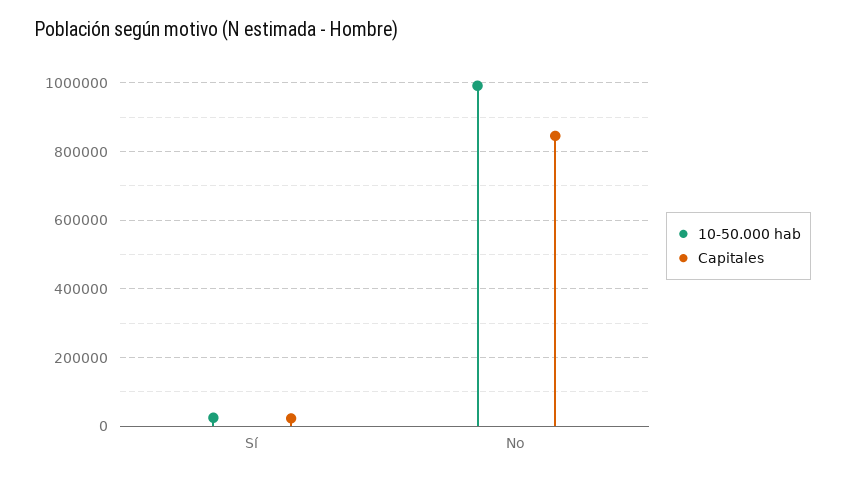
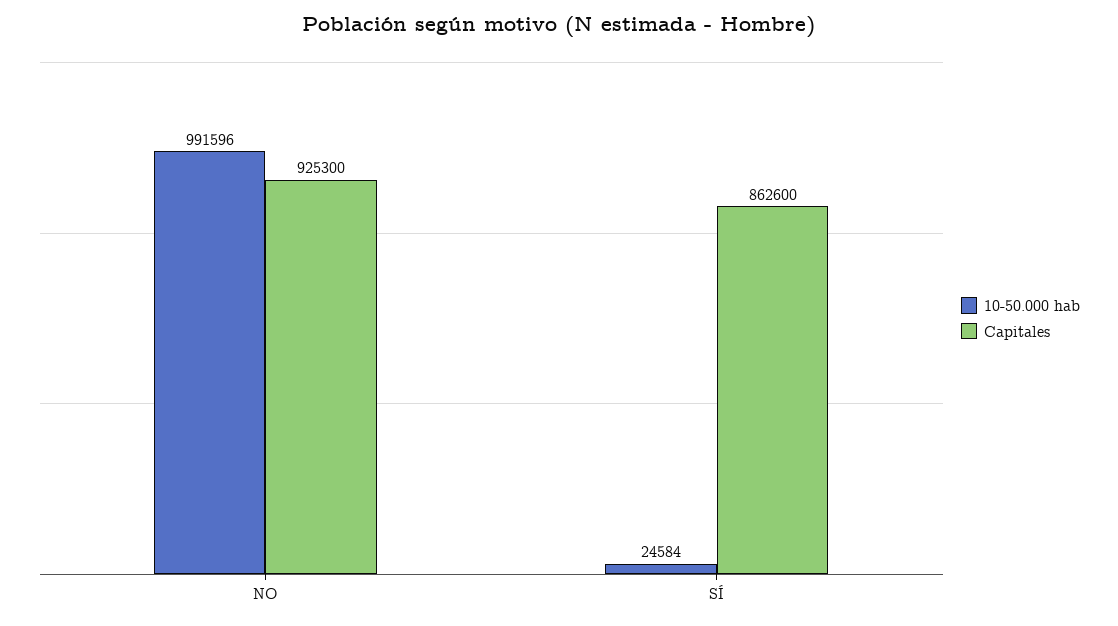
  {
    "10-50.000 hab": {
      "Sí": 24584,
      "No": 991596
    },
    "Capitales": {
-     "Sí": 20000,
+     "Sí": 862600,
-     "No": 840000
+     "No": 925300
    }
  }

